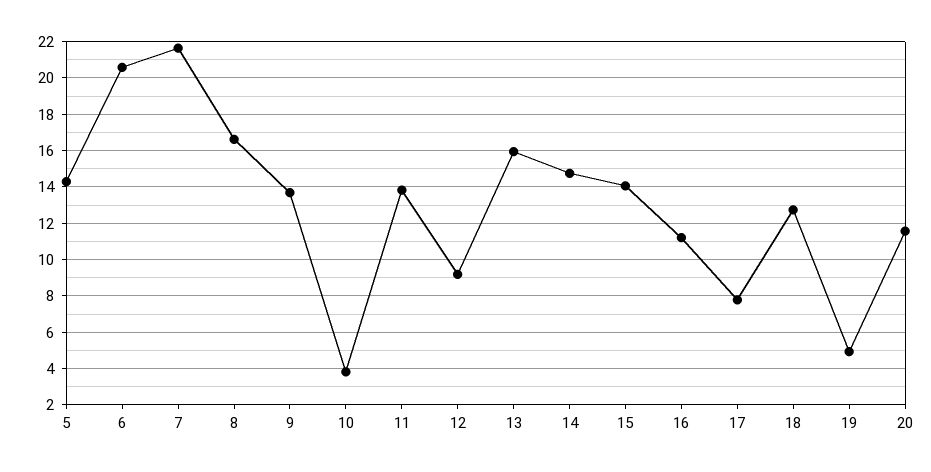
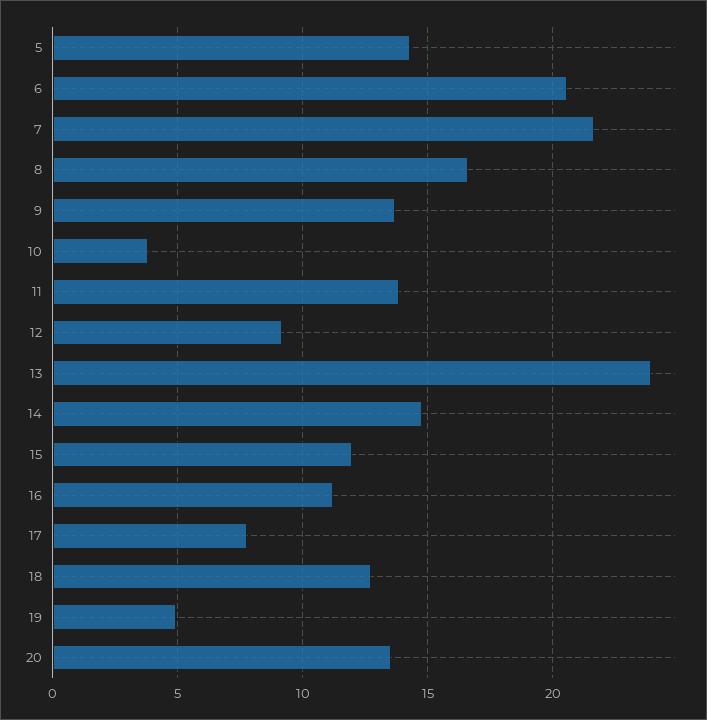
  {
    "5": 14.5,
    "6": 20.5,
    "7": 21.5,
    "8": 16.5,
    "9": 13.5,
    "10": 4,
    "11": 14,
    "12": 9,
-   "13": 16,
+   "13": 24,
    "14": 15,
-   "15": 14,
+   "15": 12,
    "16": 11,
    "17": 8,
    "18": 12.5,
    "19": 5,
-   "20": 11.5
+   "20": 13.5
  }

